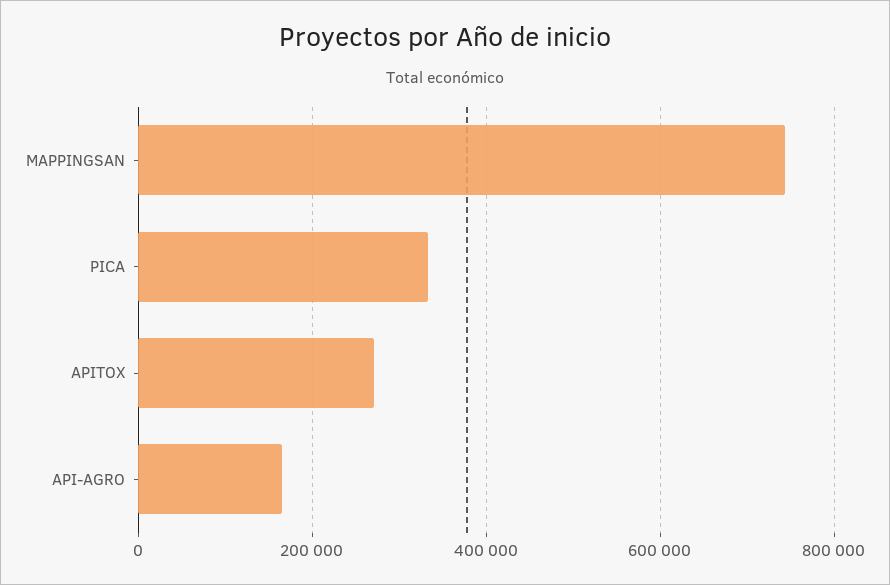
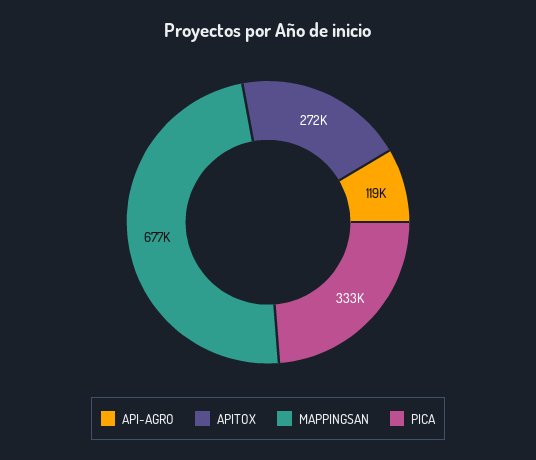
  {
-   "MAPPINGSAN": 740000,
+   "MAPPINGSAN": 677000,
    "PICA": 333000,
    "APITOX": 272000,
-   "API-AGRO": 160000
+   "API-AGRO": 119000
  }

